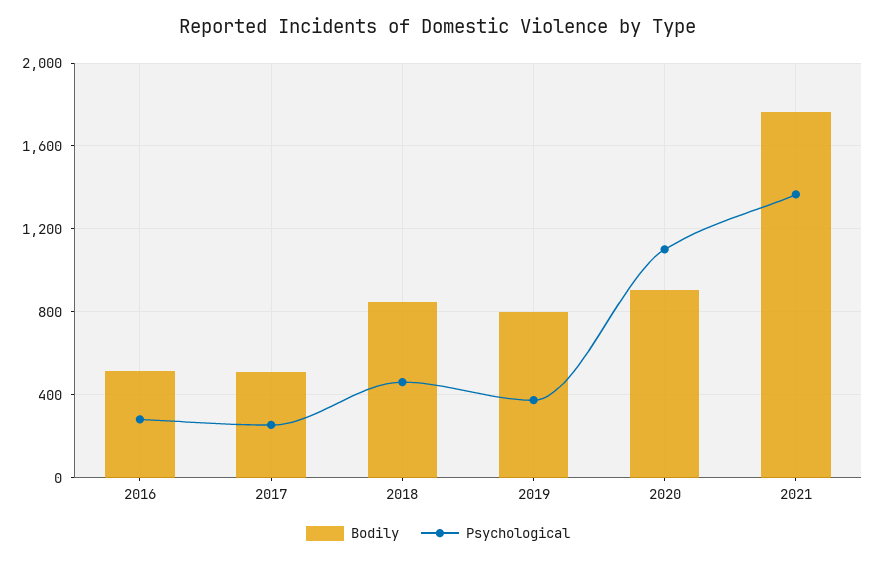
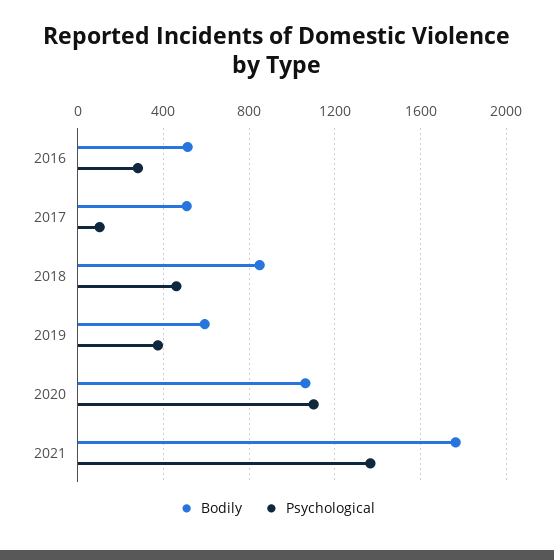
  {
    "Bodily": {
      "2016": 500,
      "2017": 500,
      "2018": 850,
-     "2019": 800,
+     "2019": 600,
-     "2020": 900,
+     "2020": 1050,
      "2021": 1750
    },
    "Psychological": {
      "2016": 300,
-     "2017": 250,
+     "2017": 100,
      "2018": 450,
      "2019": 350,
      "2020": 1100,
      "2021": 1350
    }
  }

